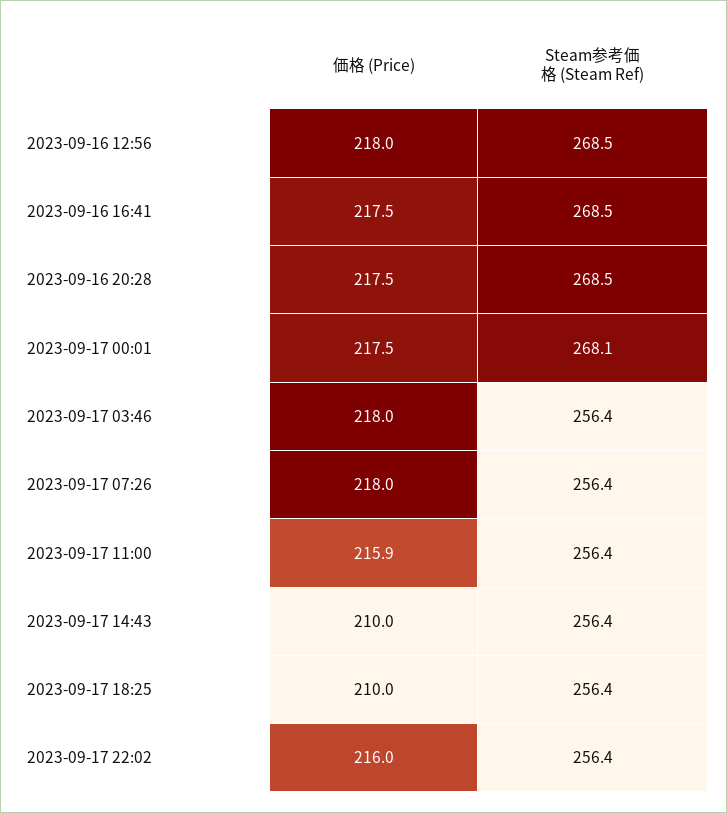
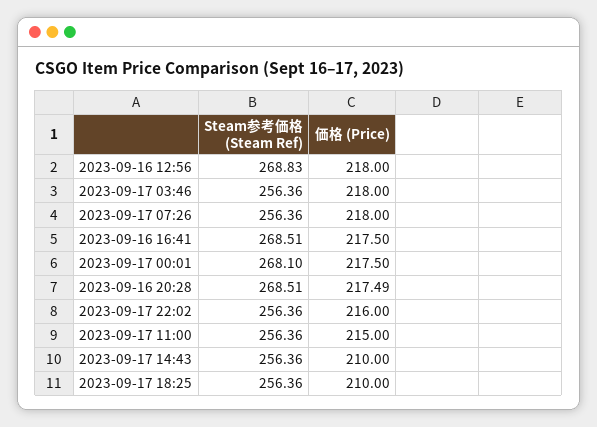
  {
    "価格 (Price)": {
      "2023-09-16 12:56": 218,
      "2023-09-16 16:41": 217.5,
      "2023-09-16 20:28": 217.49,
      "2023-09-17 00:01": 217.5,
      "2023-09-17 03:46": 218,
      "2023-09-17 07:26": 218,
-     "2023-09-17 11:00": 215.9,
+     "2023-09-17 11:00": 215,
      "2023-09-17 14:43": 210,
      "2023-09-17 18:25": 210,
      "2023-09-17 22:02": 216
    },
    "Steam参考価格 (Steam Ref)": {
-     "2023-09-16 12:56": 268.5,
+     "2023-09-16 12:56": 268.83,
      "2023-09-16 16:41": 268.51,
      "2023-09-16 20:28": 268.51,
      "2023-09-17 00:01": 268.1,
      "2023-09-17 03:46": 256.36,
      "2023-09-17 07:26": 256.36,
      "2023-09-17 11:00": 256.36,
      "2023-09-17 14:43": 256.36,
      "2023-09-17 18:25": 256.36,
      "2023-09-17 22:02": 256.36
    }
  }

